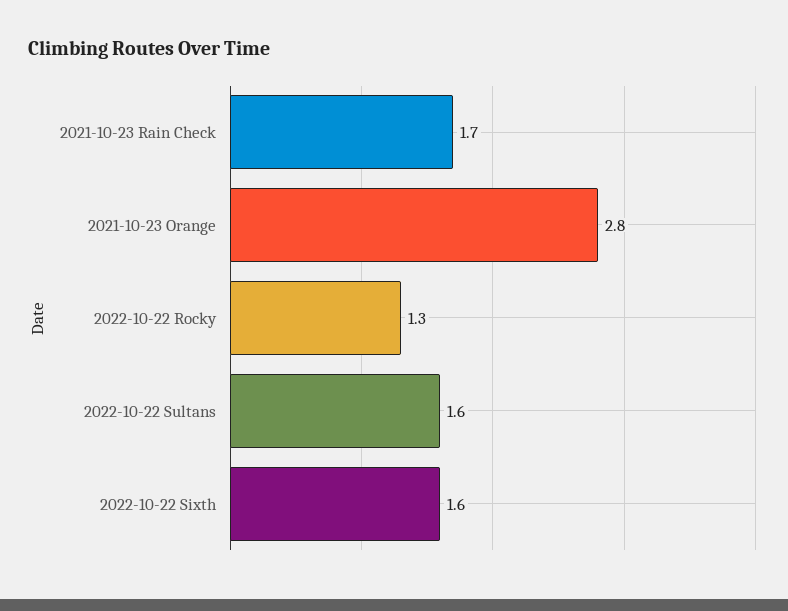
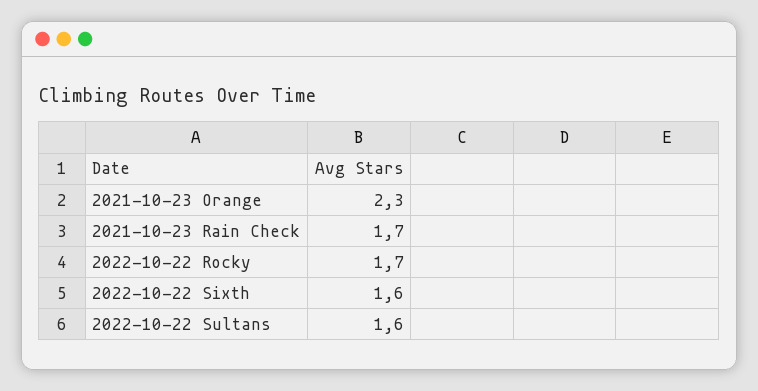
  {
    "2021-10-23 Rain Check": 1.7,
-   "2021-10-23 Orange": 2.8,
+   "2021-10-23 Orange": 2.3,
-   "2022-10-22 Rocky": 1.3,
+   "2022-10-22 Rocky": 1.7,
    "2022-10-22 Sultans": 1.6,
    "2022-10-22 Sixth": 1.6
  }

